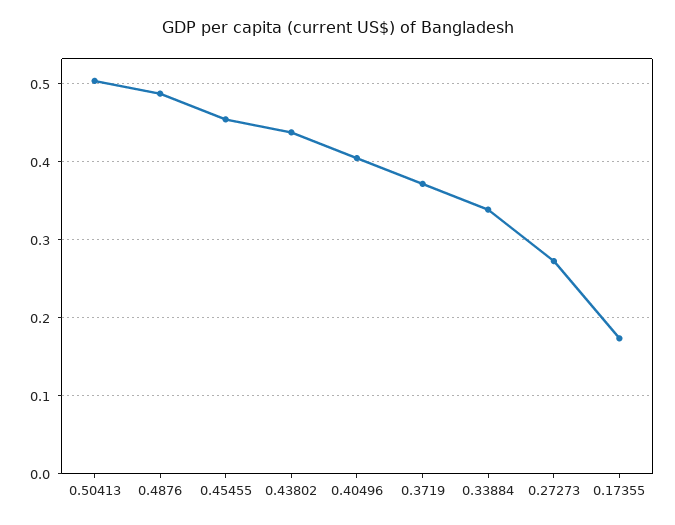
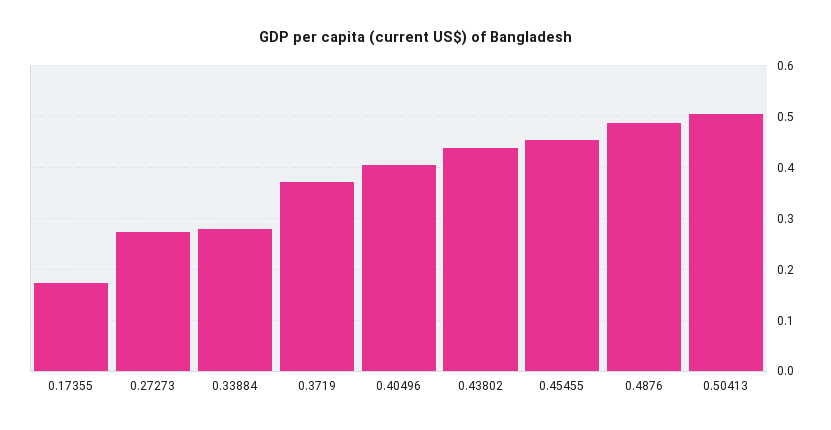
  {
    "0.50413": 0.5,
    "0.4876": 0.49,
    "0.45455": 0.45,
    "0.43802": 0.44,
    "0.40496": 0.41,
    "0.3719": 0.37,
-   "0.33884": 0.34,
+   "0.33884": 0.28,
    "0.27273": 0.27,
    "0.17355": 0.17
  }

